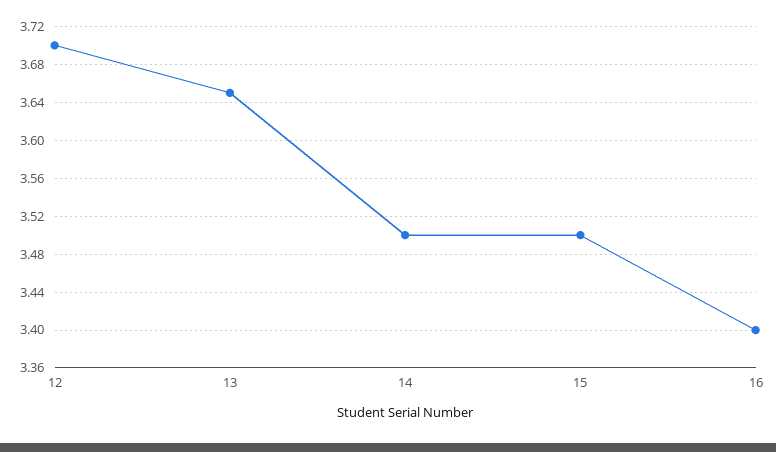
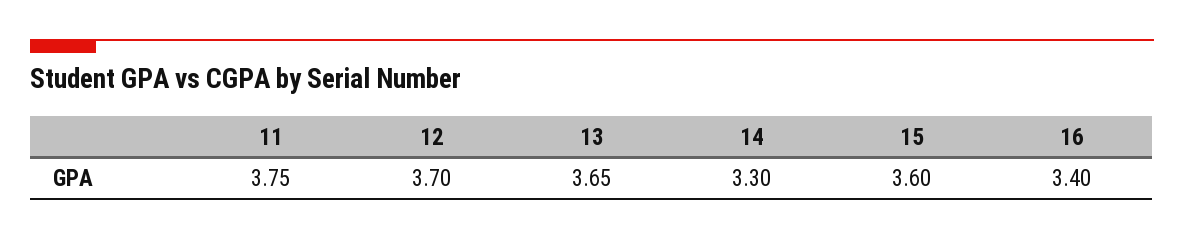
  {
    "12": 3.7,
    "13": 3.65,
-   "14": 3.5,
+   "14": 3.3,
-   "15": 3.5,
+   "15": 3.6,
-   "16": 3.4
+   "16": 3.4,
+   "11": 3.75
  }

